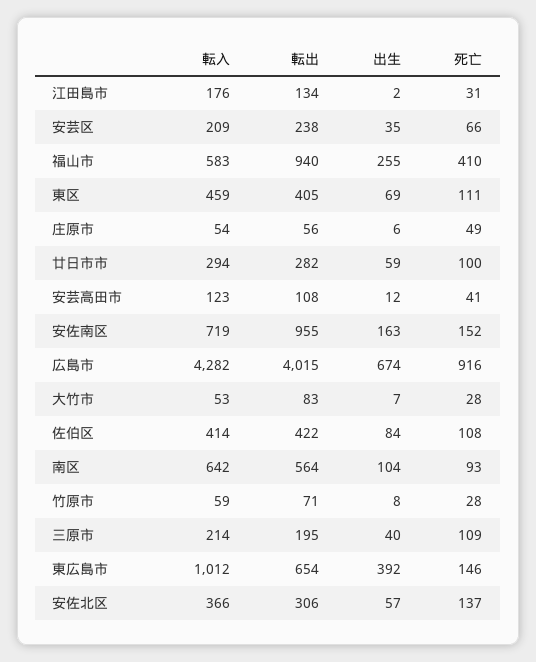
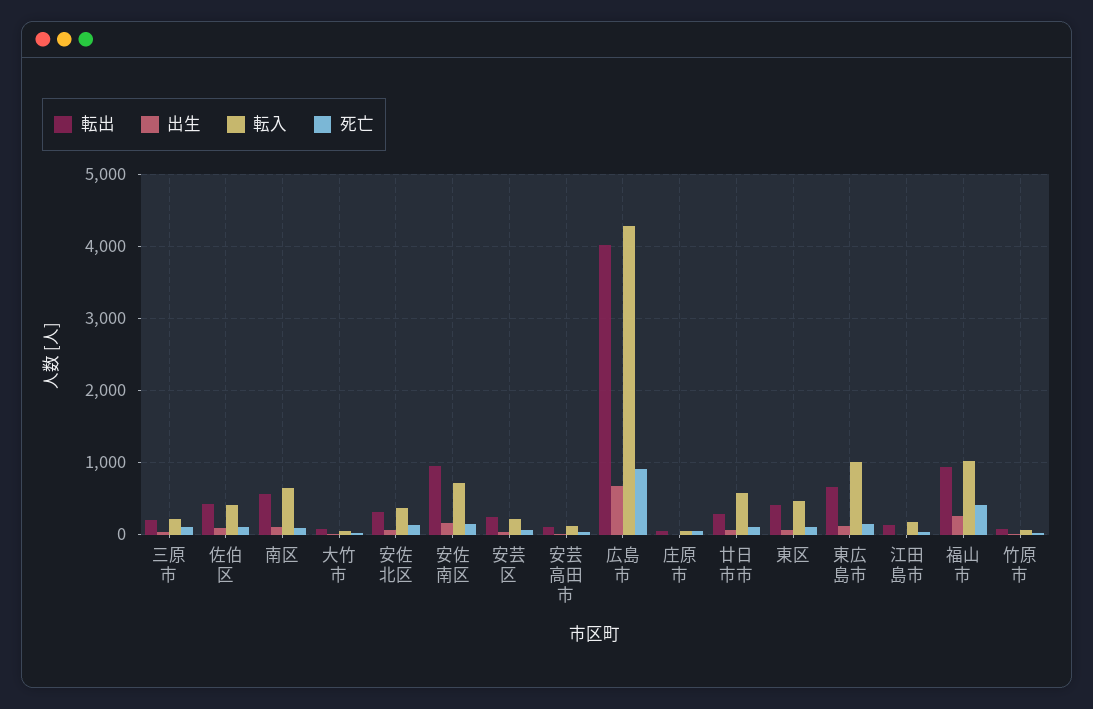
  {
    "転入": {
      "江田島市": 176,
      "安芸区": 209,
-     "福山市": 583,
+     "福山市": 1000,
      "東区": 459,
      "庄原市": 54,
-     "廿日市市": 294,
+     "廿日市市": 600,
      "安芸高田市": 123,
      "安佐南区": 719,
      "広島市": 4282,
      "大竹市": 53,
      "佐伯区": 414,
      "南区": 642,
      "竹原市": 59,
      "三原市": 214,
      "東広島市": 1012,
      "安佐北区": 366
    },
    "転出": {
      "江田島市": 134,
      "安芸区": 238,
      "福山市": 940,
      "東区": 405,
      "庄原市": 56,
      "廿日市市": 282,
      "安芸高田市": 108,
      "安佐南区": 955,
      "広島市": 4015,
      "大竹市": 83,
      "佐伯区": 422,
      "南区": 564,
      "竹原市": 71,
      "三原市": 195,
      "東広島市": 654,
      "安佐北区": 306
    },
    "出生": {
      "江田島市": 2,
      "安芸区": 35,
      "福山市": 255,
      "東区": 69,
      "庄原市": 6,
      "廿日市市": 59,
      "安芸高田市": 12,
      "安佐南区": 163,
      "広島市": 674,
      "大竹市": 7,
      "佐伯区": 84,
      "南区": 104,
      "竹原市": 8,
      "三原市": 40,
-     "東広島市": 392,
+     "東広島市": 100,
      "安佐北区": 57
    },
    "死亡": {
      "江田島市": 31,
      "安芸区": 66,
      "福山市": 410,
      "東区": 111,
      "庄原市": 49,
      "廿日市市": 100,
      "安芸高田市": 41,
      "安佐南区": 152,
      "広島市": 916,
      "大竹市": 28,
      "佐伯区": 108,
      "南区": 93,
      "竹原市": 28,
      "三原市": 109,
      "東広島市": 146,
      "安佐北区": 137
    }
  }

